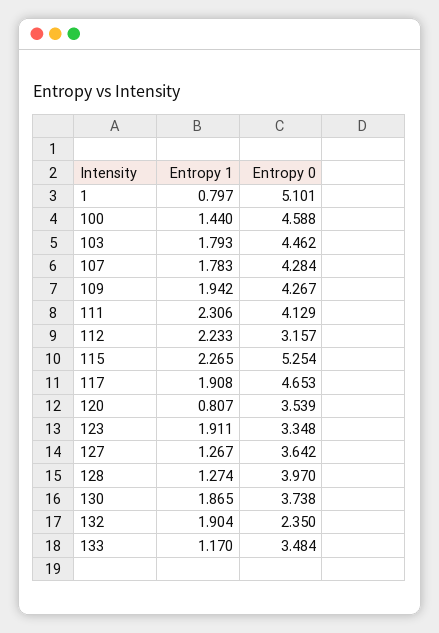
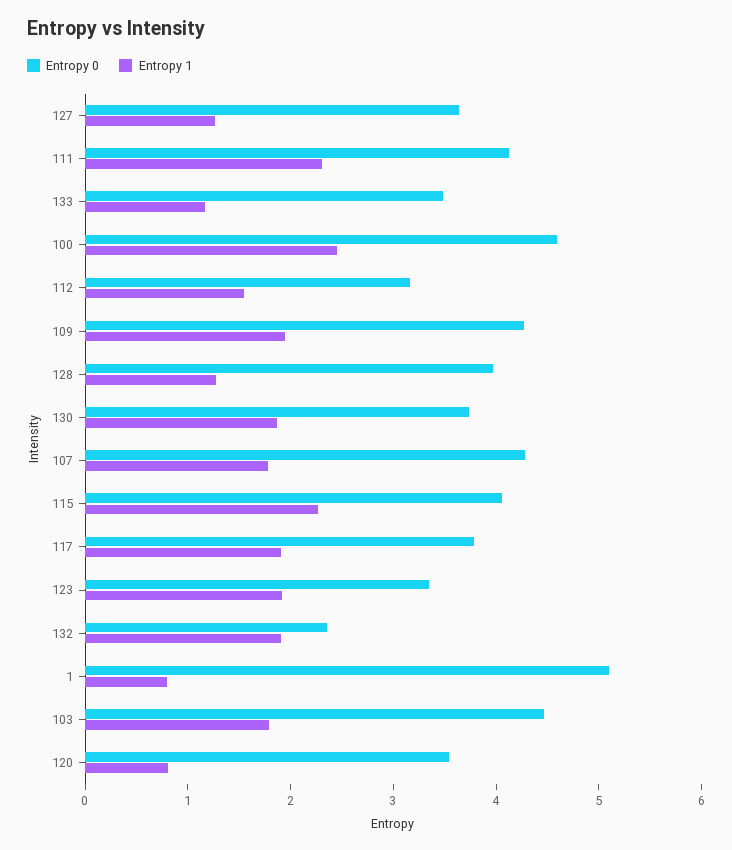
  {
    "Entropy 1": {
      "1": 0.797,
-     "100": 1.44,
+     "100": 2.4,
      "103": 1.793,
      "107": 1.783,
      "109": 1.942,
      "111": 2.306,
-     "112": 2.233,
+     "112": 1.6,
      "115": 2.265,
      "117": 1.908,
      "120": 0.807,
      "123": 1.911,
      "127": 1.267,
      "128": 1.274,
      "130": 1.865,
      "132": 1.904,
      "133": 1.17
    },
    "Entropy 0": {
      "1": 5.101,
      "100": 4.588,
      "103": 4.462,
      "107": 4.284,
      "109": 4.267,
      "111": 4.129,
      "112": 3.157,
-     "115": 5.254,
+     "115": 4,
-     "117": 4.653,
+     "117": 3.8,
      "120": 3.539,
      "123": 3.348,
      "127": 3.642,
      "128": 3.97,
      "130": 3.738,
      "132": 2.35,
      "133": 3.484
    }
  }

